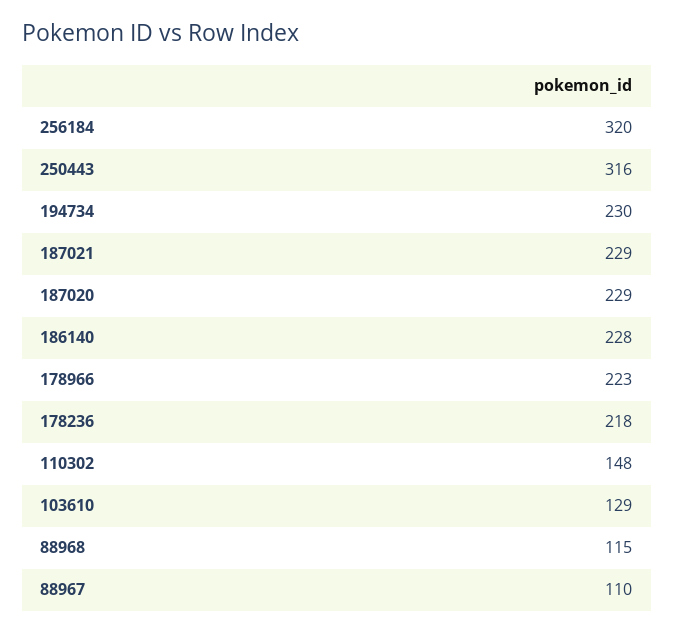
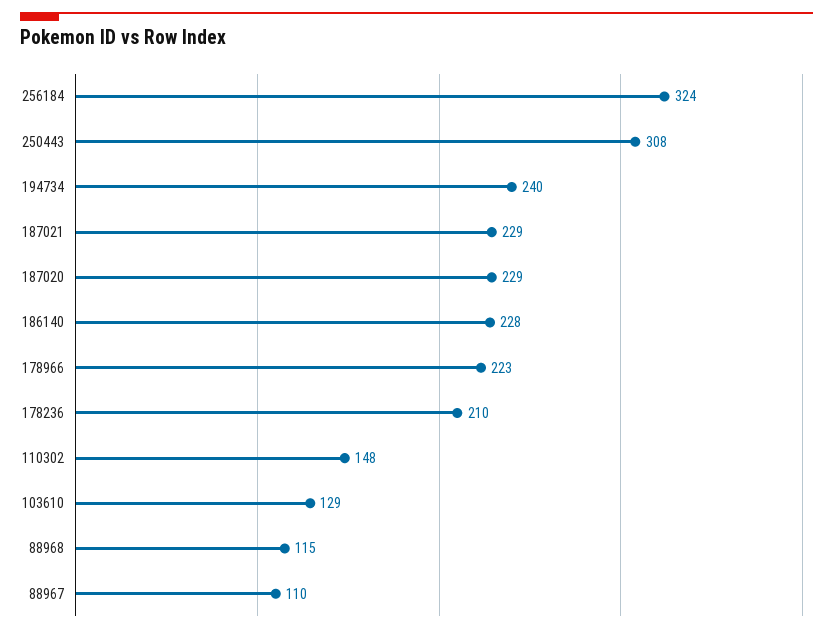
  {
-   "256184": 320,
+   "256184": 324,
-   "250443": 316,
+   "250443": 308,
-   "194734": 230,
+   "194734": 240,
    "187021": 229,
    "187020": 229,
    "186140": 228,
    "178966": 223,
-   "178236": 218,
+   "178236": 210,
    "110302": 148,
    "103610": 129,
    "88968": 115,
    "88967": 110
  }

